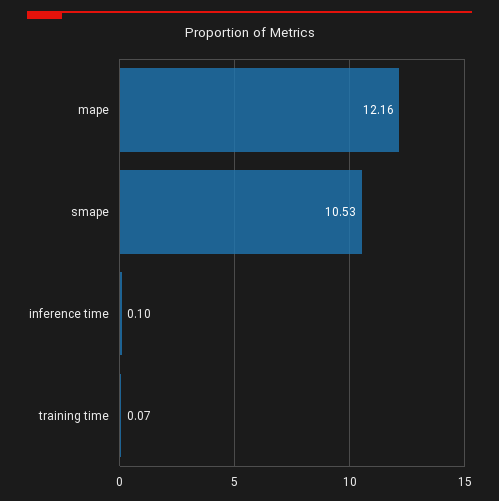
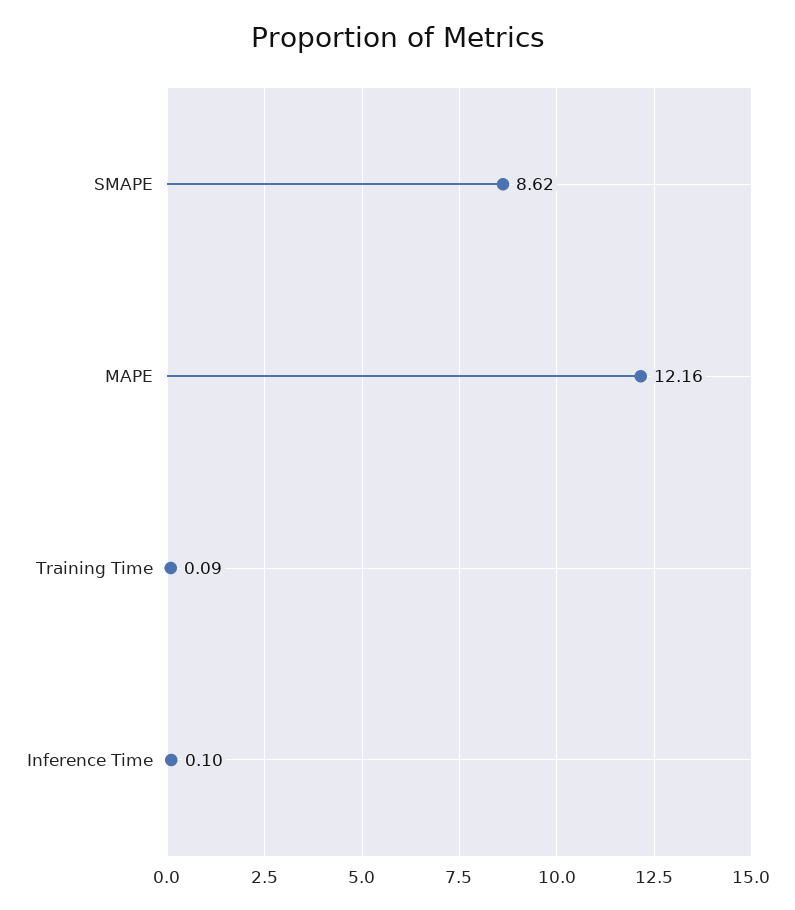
  {
    "mape": 12.16,
-   "smape": 10.53,
+   "smape": 8.62,
    "inference time": 0.1,
-   "training time": 0.07
+   "training time": 0.09
  }

